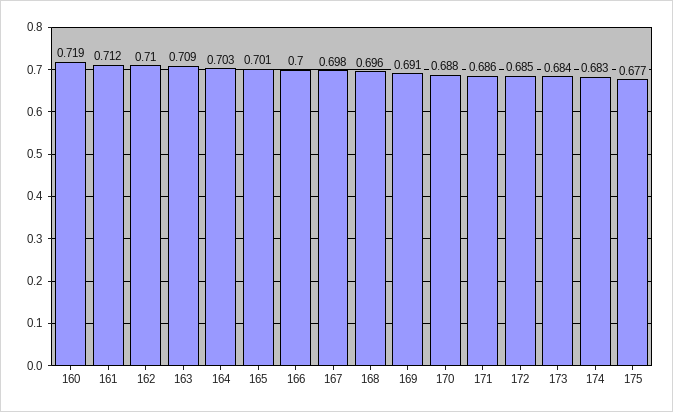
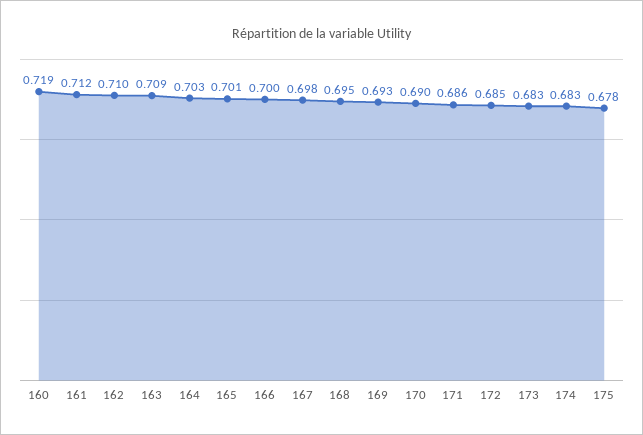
  {
    "160": 0.719,
    "161": 0.712,
    "162": 0.71,
    "163": 0.709,
    "164": 0.703,
    "165": 0.701,
    "166": 0.7,
    "167": 0.698,
-   "168": 0.696,
+   "168": 0.695,
-   "169": 0.691,
+   "169": 0.693,
-   "170": 0.688,
+   "170": 0.69,
    "171": 0.686,
    "172": 0.685,
-   "173": 0.684,
+   "173": 0.683,
    "174": 0.683,
-   "175": 0.677
+   "175": 0.678
  }

